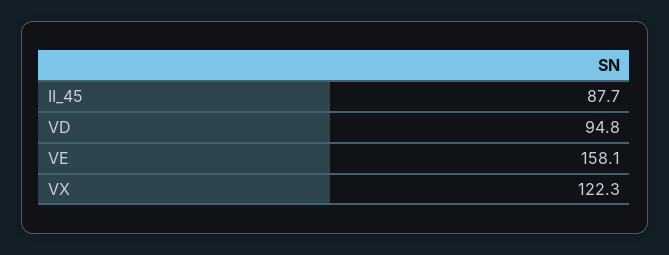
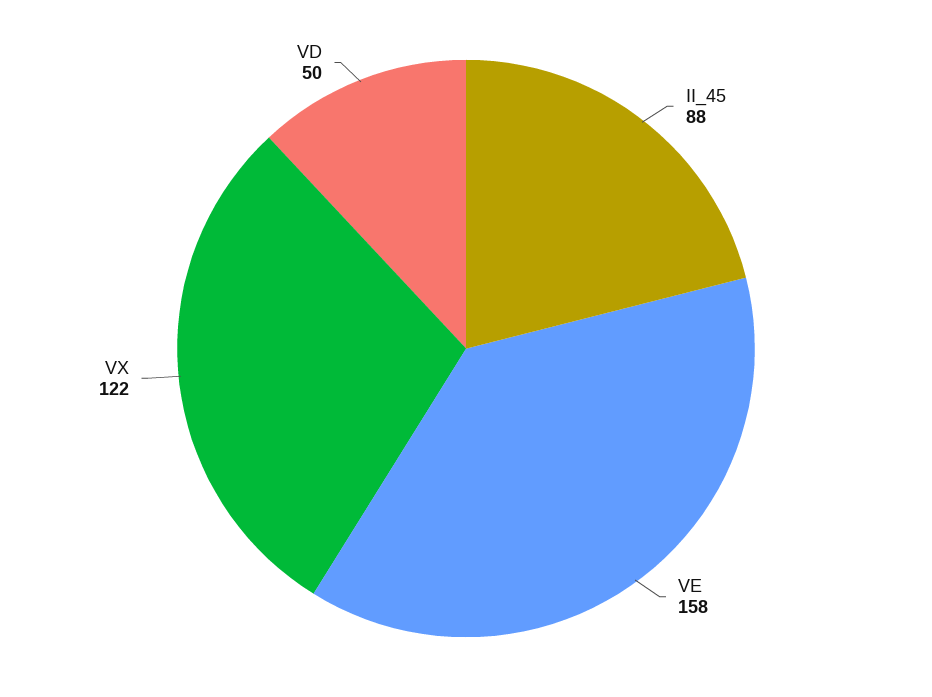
  {
    "II_45": 87.7,
-   "VD": 94.8,
+   "VD": 50,
    "VE": 158.1,
    "VX": 122.3
  }

